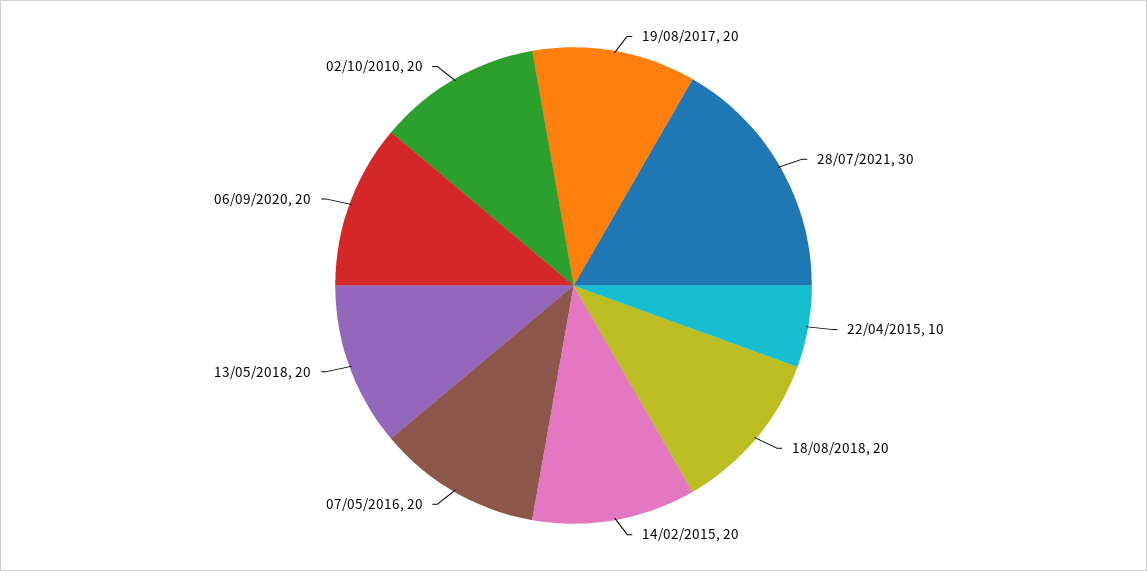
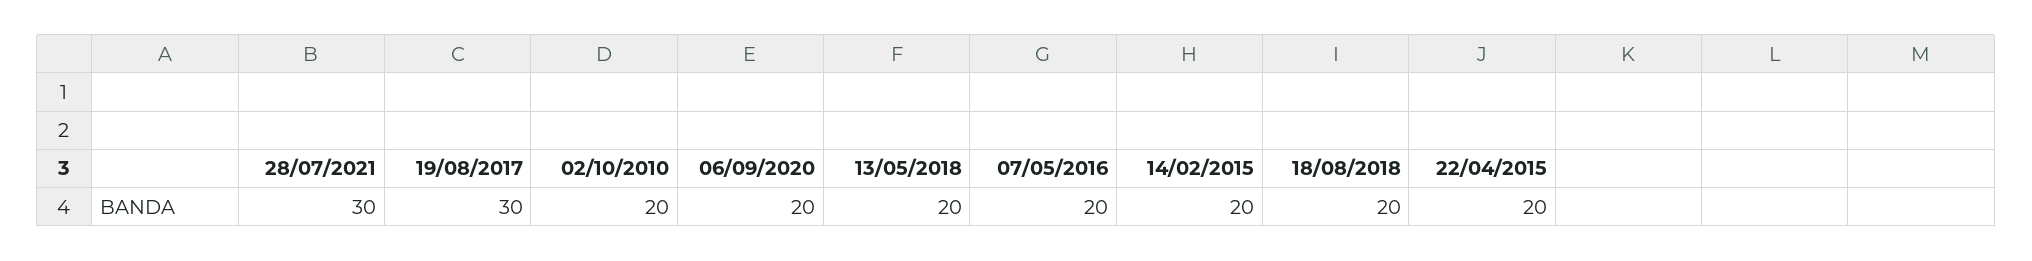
  {
-   "19/08/2017": 20,
+   "19/08/2017": 30,
    "28/07/2021": 30,
-   "22/04/2015": 10,
+   "22/04/2015": 20,
    "18/08/2018": 20,
    "14/02/2015": 20,
    "07/05/2016": 20,
    "13/05/2018": 20,
    "06/09/2020": 20,
    "02/10/2010": 20
  }

